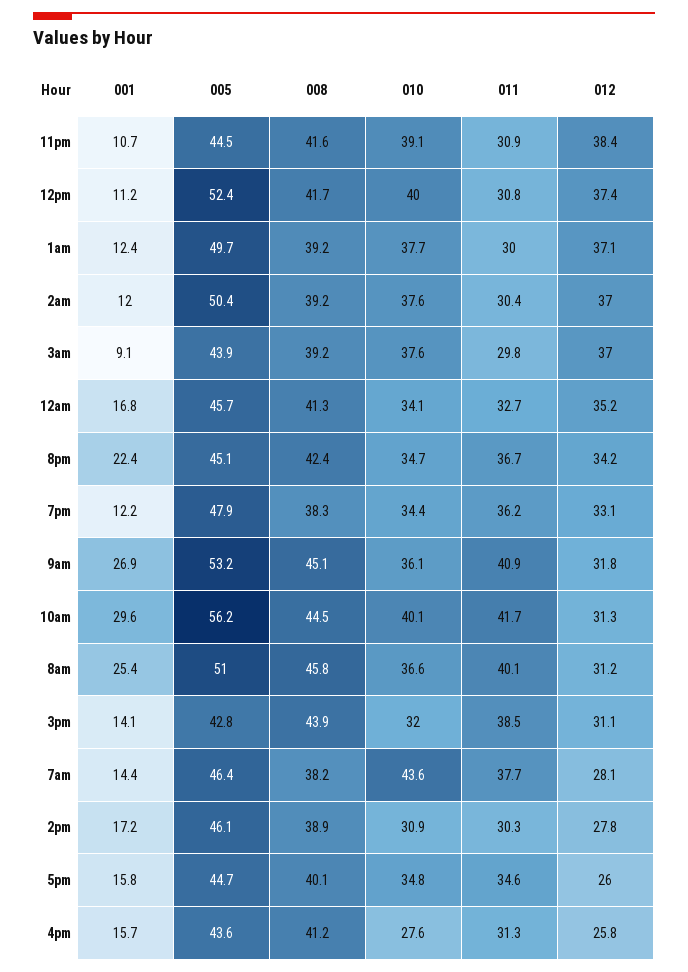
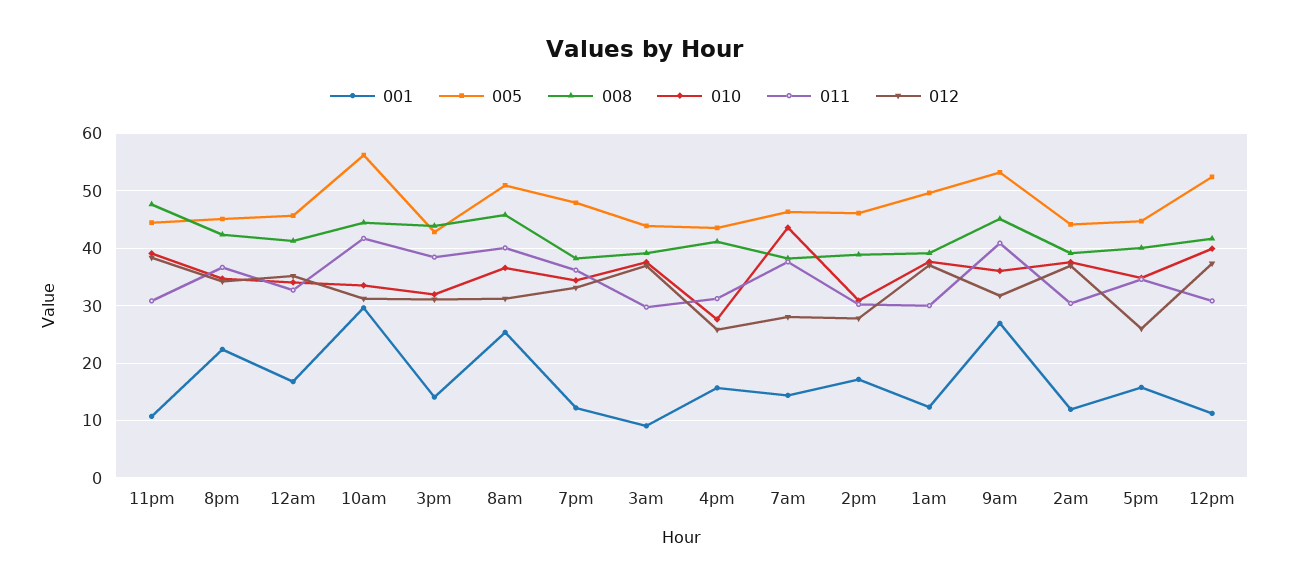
  {
    "001": {
      "11pm": 10.7,
      "12pm": 11.2,
      "1am": 12.4,
      "2am": 12,
      "3am": 9.1,
      "12am": 16.8,
      "8pm": 22.4,
      "7pm": 12.2,
      "9am": 26.9,
      "10am": 29.6,
      "8am": 25.4,
      "3pm": 14.1,
      "7am": 14.4,
      "2pm": 17.2,
      "5pm": 15.8,
      "4pm": 15.7
    },
    "005": {
      "11pm": 44.5,
      "12pm": 52.4,
      "1am": 49.7,
-     "2am": 50.4,
+     "2am": 44,
      "3am": 43.9,
      "12am": 45.7,
      "8pm": 45.1,
      "7pm": 47.9,
      "9am": 53.2,
      "10am": 56.2,
      "8am": 51,
      "3pm": 42.8,
      "7am": 46.4,
      "2pm": 46.1,
      "5pm": 44.7,
      "4pm": 43.6
    },
    "008": {
-     "11pm": 41.6,
+     "11pm": 48,
      "12pm": 41.7,
      "1am": 39.2,
      "2am": 39.2,
      "3am": 39.2,
      "12am": 41.3,
      "8pm": 42.4,
      "7pm": 38.3,
      "9am": 45.1,
      "10am": 44.5,
      "8am": 45.8,
      "3pm": 43.9,
      "7am": 38.2,
      "2pm": 38.9,
      "5pm": 40.1,
      "4pm": 41.2
    },
    "010": {
      "11pm": 39.1,
      "12pm": 40,
      "1am": 37.7,
      "2am": 37.6,
      "3am": 37.6,
      "12am": 34.1,
      "8pm": 34.7,
      "7pm": 34.4,
      "9am": 36.1,
-     "10am": 40.1,
+     "10am": 34,
      "8am": 36.6,
      "3pm": 32,
      "7am": 43.6,
      "2pm": 30.9,
      "5pm": 34.8,
      "4pm": 27.6
    },
    "011": {
      "11pm": 30.9,
      "12pm": 30.8,
      "1am": 30,
      "2am": 30.4,
      "3am": 29.8,
      "12am": 32.7,
      "8pm": 36.7,
      "7pm": 36.2,
      "9am": 40.9,
      "10am": 41.7,
      "8am": 40.1,
      "3pm": 38.5,
      "7am": 37.7,
      "2pm": 30.3,
      "5pm": 34.6,
      "4pm": 31.3
    },
    "012": {
      "11pm": 38.4,
      "12pm": 37.4,
      "1am": 37.1,
      "2am": 37,
      "3am": 37,
      "12am": 35.2,
      "8pm": 34.2,
      "7pm": 33.1,
      "9am": 31.8,
      "10am": 31.3,
      "8am": 31.2,
      "3pm": 31.1,
      "7am": 28.1,
      "2pm": 27.8,
      "5pm": 26,
      "4pm": 25.8
    }
  }

